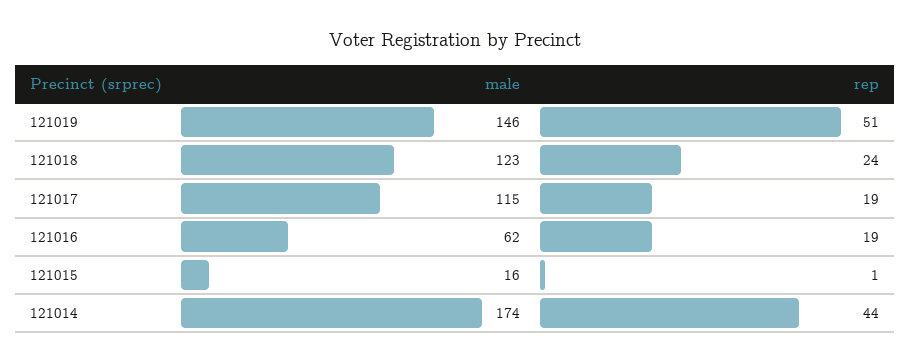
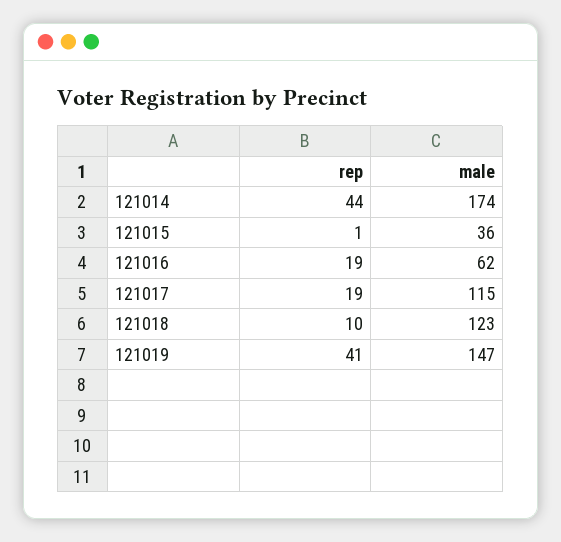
  {
    "male": {
-     "121019": 146,
+     "121019": 147,
      "121018": 123,
      "121017": 115,
      "121016": 62,
-     "121015": 16,
+     "121015": 36,
      "121014": 174
    },
    "rep": {
-     "121019": 51,
+     "121019": 41,
-     "121018": 24,
+     "121018": 10,
      "121017": 19,
      "121016": 19,
      "121015": 1,
      "121014": 44
    }
  }

